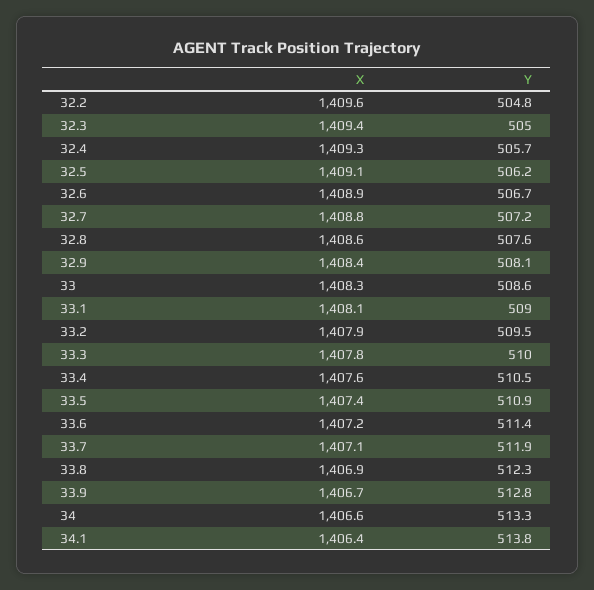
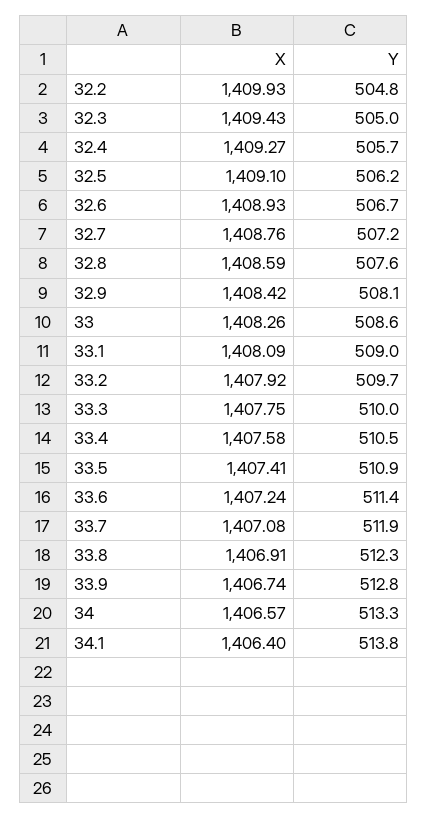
  {
    "X": {
-     "32.2": 1409.6,
+     "32.2": 1409.93,
      "32.3": 1409.43,
      "32.4": 1409.27,
      "32.5": 1409.1,
      "32.6": 1408.93,
      "32.7": 1408.76,
      "32.8": 1408.59,
      "32.9": 1408.42,
      "33": 1408.26,
      "33.1": 1408.09,
      "33.2": 1407.92,
      "33.3": 1407.75,
      "33.4": 1407.58,
      "33.5": 1407.41,
      "33.6": 1407.24,
      "33.7": 1407.08,
      "33.8": 1406.91,
      "33.9": 1406.74,
      "34": 1406.57,
      "34.1": 1406.4
    },
    "Y": {
      "32.2": 504.8,
      "32.3": 505,
      "32.4": 505.7,
      "32.5": 506.2,
      "32.6": 506.7,
      "32.7": 507.2,
      "32.8": 507.6,
      "32.9": 508.1,
      "33": 508.6,
      "33.1": 509,
-     "33.2": 509.5,
+     "33.2": 509.7,
      "33.3": 510,
      "33.4": 510.5,
      "33.5": 510.9,
      "33.6": 511.4,
      "33.7": 511.9,
      "33.8": 512.3,
      "33.9": 512.8,
      "34": 513.3,
      "34.1": 513.8
    }
  }

